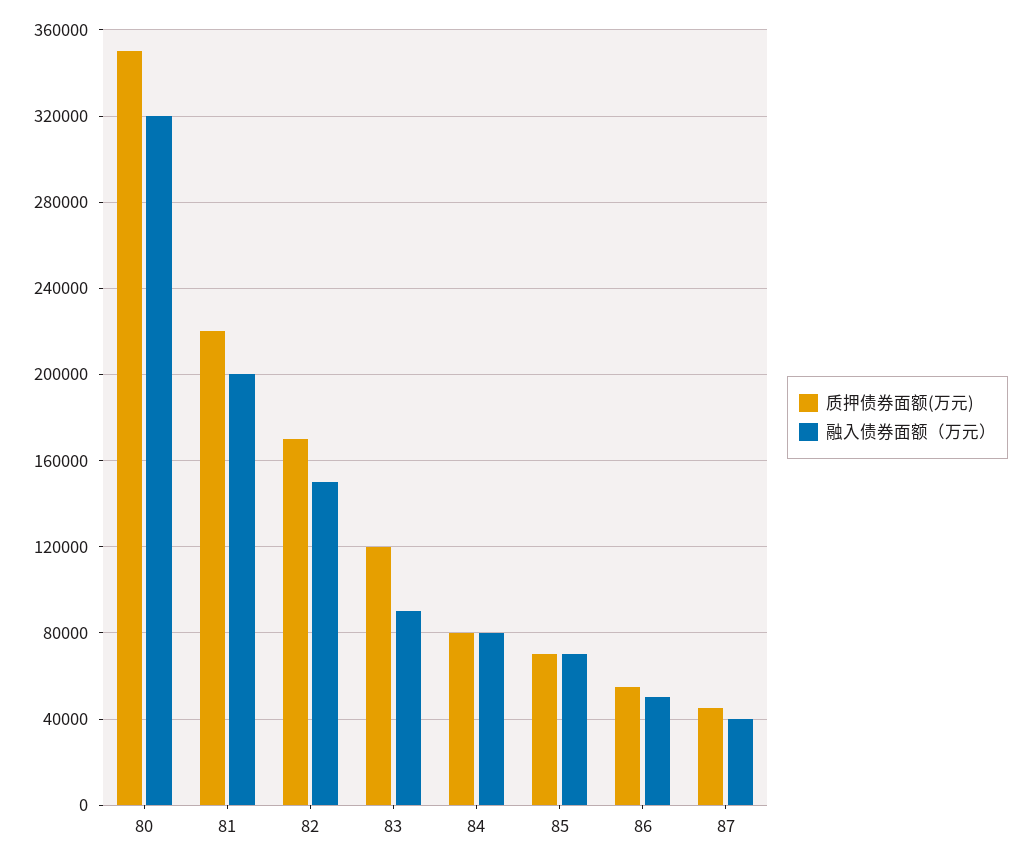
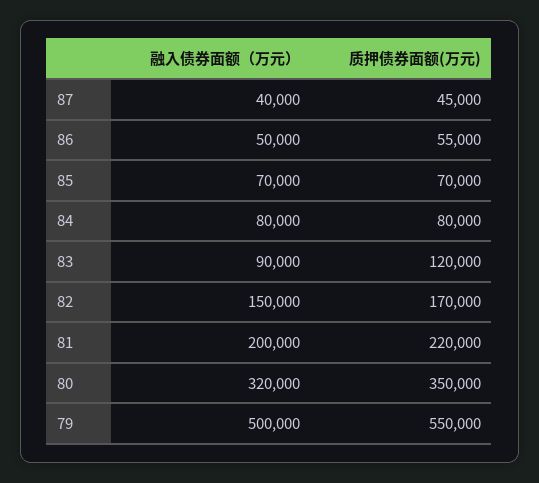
  {
    "质押债券面额(万元)": {
      "80": 350000,
      "81": 220000,
      "82": 170000,
      "83": 120000,
      "84": 80000,
      "85": 70000,
      "86": 55000,
-     "87": 45000
+     "87": 45000,
+     "79": 550000
    },
    "融入债券面额（万元）": {
      "80": 320000,
      "81": 200000,
      "82": 150000,
      "83": 90000,
      "84": 80000,
      "85": 70000,
      "86": 50000,
-     "87": 40000
+     "87": 40000,
+     "79": 500000
    }
  }

